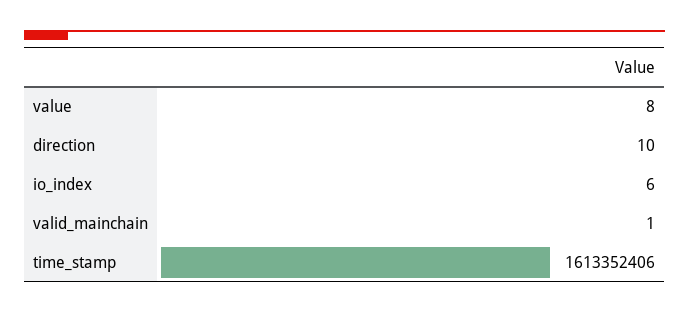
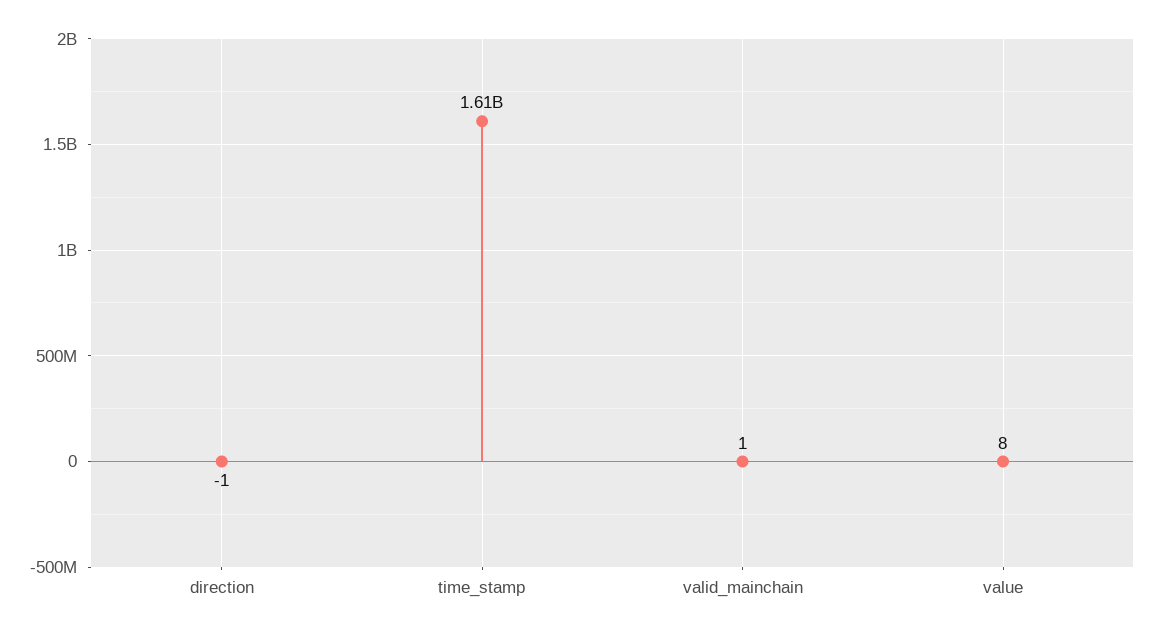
  {
    "value": 8,
-   "direction": 10,
+   "direction": -1,
-   "io_index": 6,
    "valid_mainchain": 1,
    "time_stamp": 1613352406
  }

